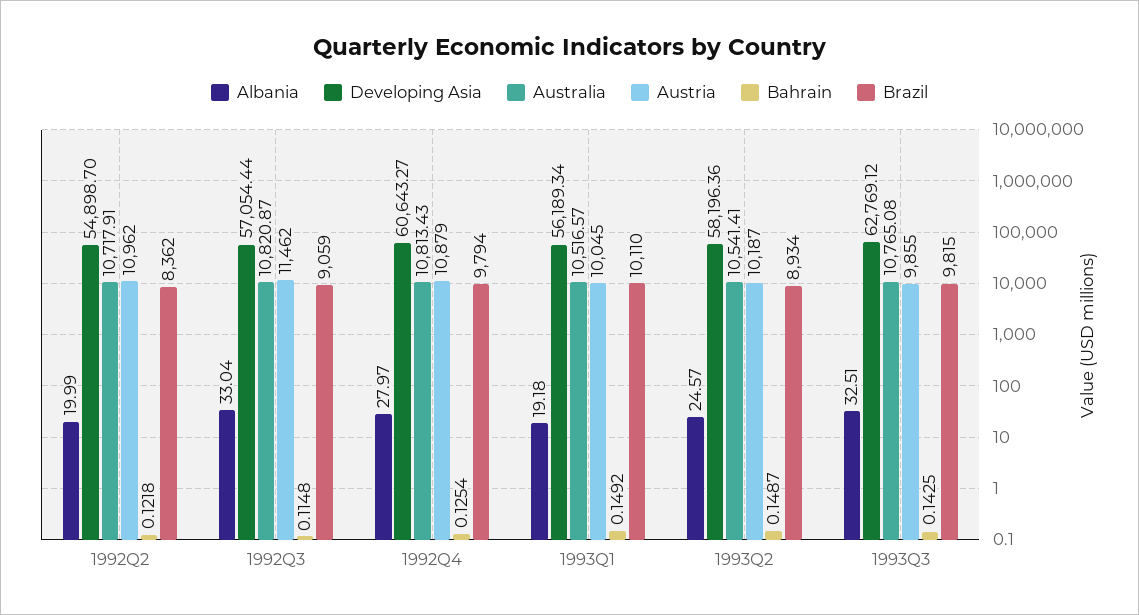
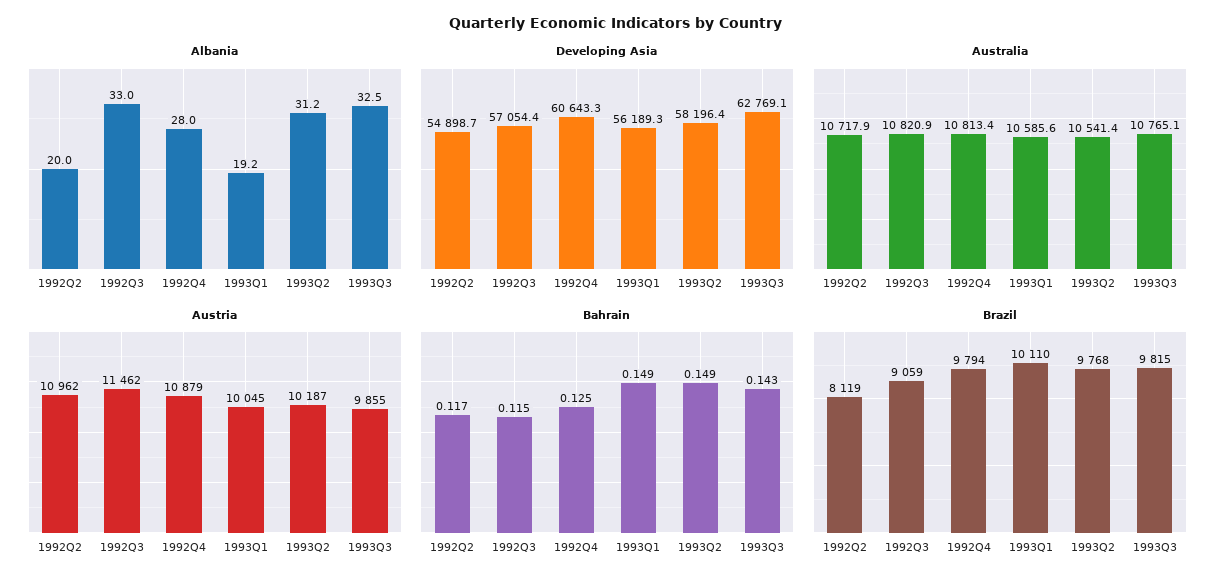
  {
    "Albania": {
      "1992Q2": 19.99,
      "1992Q3": 33.04,
      "1992Q4": 27.97,
      "1993Q1": 19.18,
-     "1993Q2": 24.57,
+     "1993Q2": 31.2,
      "1993Q3": 32.51
    },
    "Developing Asia": {
      "1992Q2": 54898.7,
      "1992Q3": 57054.44,
      "1992Q4": 60643.27,
      "1993Q1": 56189.34,
      "1993Q2": 58196.36,
      "1993Q3": 62769.12
    },
    "Australia": {
      "1992Q2": 10717.91,
      "1992Q3": 10820.87,
      "1992Q4": 10813.43,
-     "1993Q1": 10516.57,
+     "1993Q1": 10585.6,
      "1993Q2": 10541.41,
      "1993Q3": 10765.08
    },
    "Austria": {
      "1992Q2": 10962,
      "1992Q3": 11462,
      "1992Q4": 10879,
      "1993Q1": 10045,
      "1993Q2": 10187,
      "1993Q3": 9855
    },
    "Bahrain": {
-     "1992Q2": 0.1218,
+     "1992Q2": 0.117,
      "1992Q3": 0.1148,
      "1992Q4": 0.1254,
      "1993Q1": 0.1492,
      "1993Q2": 0.1487,
      "1993Q3": 0.1425
    },
    "Brazil": {
-     "1992Q2": 8362,
+     "1992Q2": 8119,
      "1992Q3": 9059,
      "1992Q4": 9794,
      "1993Q1": 10110,
-     "1993Q2": 8934,
+     "1993Q2": 9768,
      "1993Q3": 9815
    }
  }

